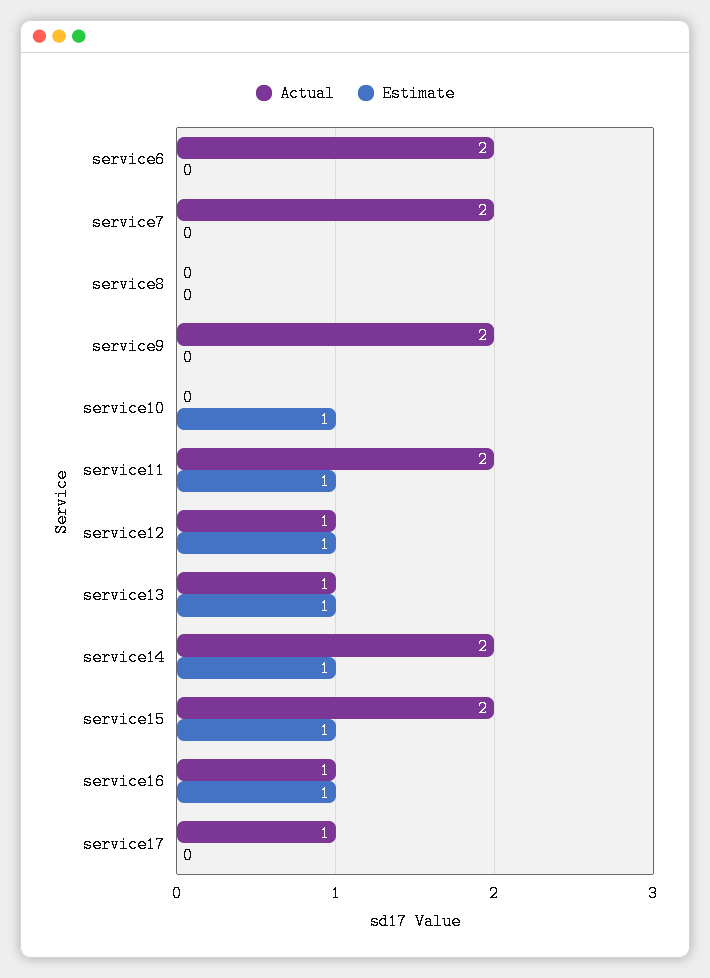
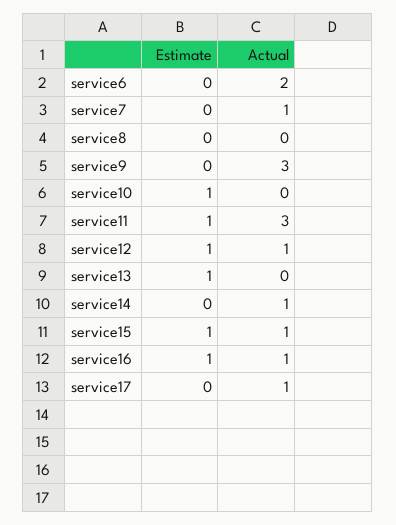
  {
    "Actual": {
      "service6": 2,
-     "service7": 2,
+     "service7": 1,
      "service8": 0,
-     "service9": 2,
+     "service9": 3,
      "service10": 0,
-     "service11": 2,
+     "service11": 3,
      "service12": 1,
-     "service13": 1,
+     "service13": 0,
-     "service14": 2,
+     "service14": 1,
-     "service15": 2,
+     "service15": 1,
      "service16": 1,
      "service17": 1
    },
    "Estimate": {
      "service6": 0,
      "service7": 0,
      "service8": 0,
      "service9": 0,
      "service10": 1,
      "service11": 1,
      "service12": 1,
      "service13": 1,
-     "service14": 1,
+     "service14": 0,
      "service15": 1,
      "service16": 1,
      "service17": 0
    }
  }

